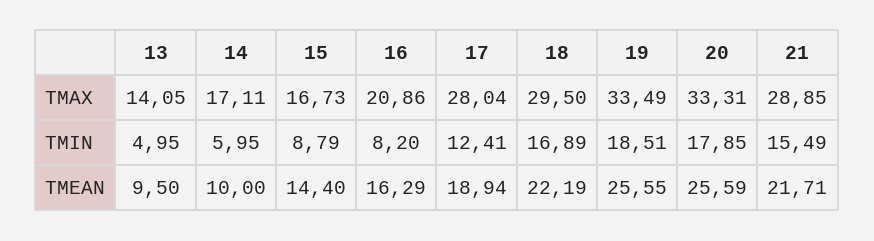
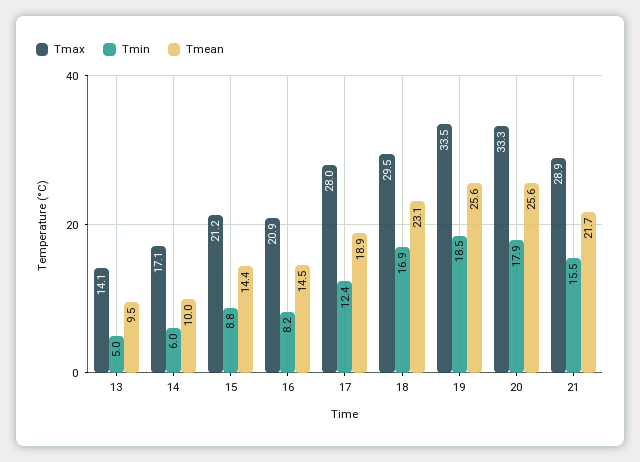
  {
    "TMAX": {
      "13": 14.05,
      "14": 17.11,
-     "15": 16.73,
+     "15": 21.2,
      "16": 20.86,
      "17": 28.04,
      "18": 29.5,
      "19": 33.49,
      "20": 33.31,
      "21": 28.85
    },
    "TMIN": {
      "13": 4.95,
      "14": 5.95,
      "15": 8.79,
      "16": 8.2,
      "17": 12.41,
      "18": 16.89,
      "19": 18.51,
      "20": 17.85,
      "21": 15.49
    },
    "TMEAN": {
      "13": 9.5,
      "14": 10,
      "15": 14.4,
-     "16": 16.29,
+     "16": 14.5,
      "17": 18.94,
-     "18": 22.19,
+     "18": 23.1,
      "19": 25.55,
      "20": 25.59,
      "21": 21.71
    }
  }

